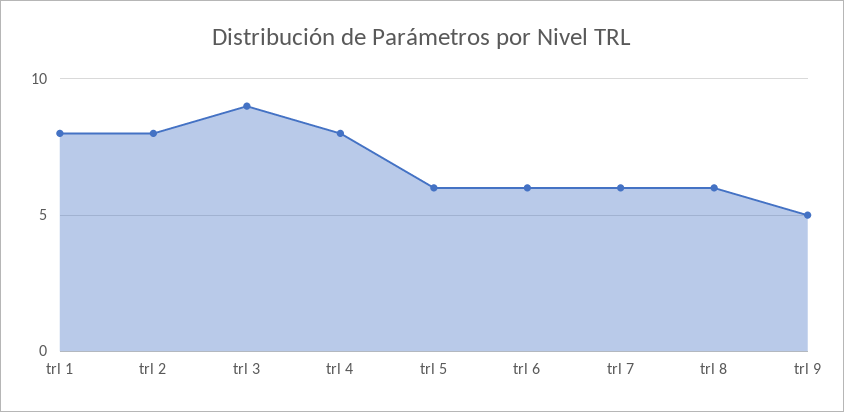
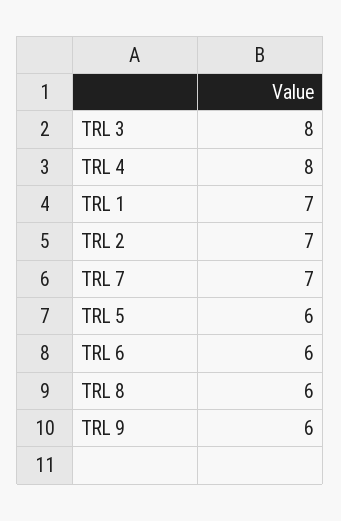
  {
-   "trl 1": 8,
+   "trl 1": 7,
-   "trl 2": 8,
+   "trl 2": 7,
-   "trl 3": 9,
+   "trl 3": 8,
    "trl 4": 8,
    "trl 5": 6,
    "trl 6": 6,
-   "trl 7": 6,
+   "trl 7": 7,
    "trl 8": 6,
-   "trl 9": 5
+   "trl 9": 6
  }

